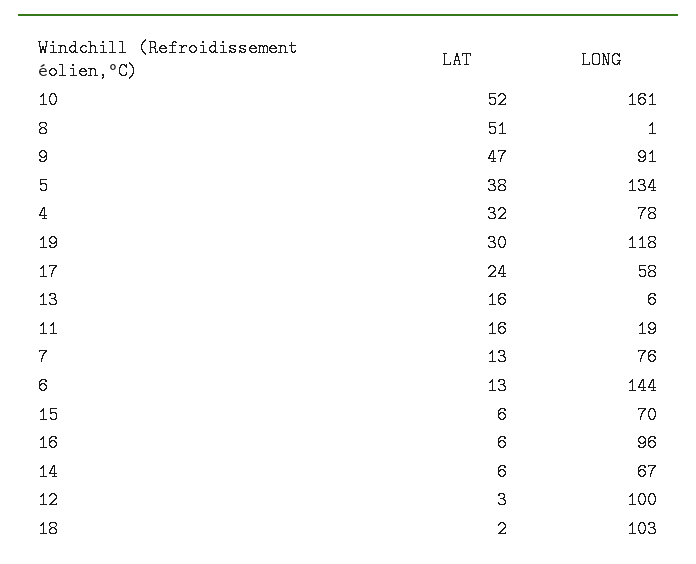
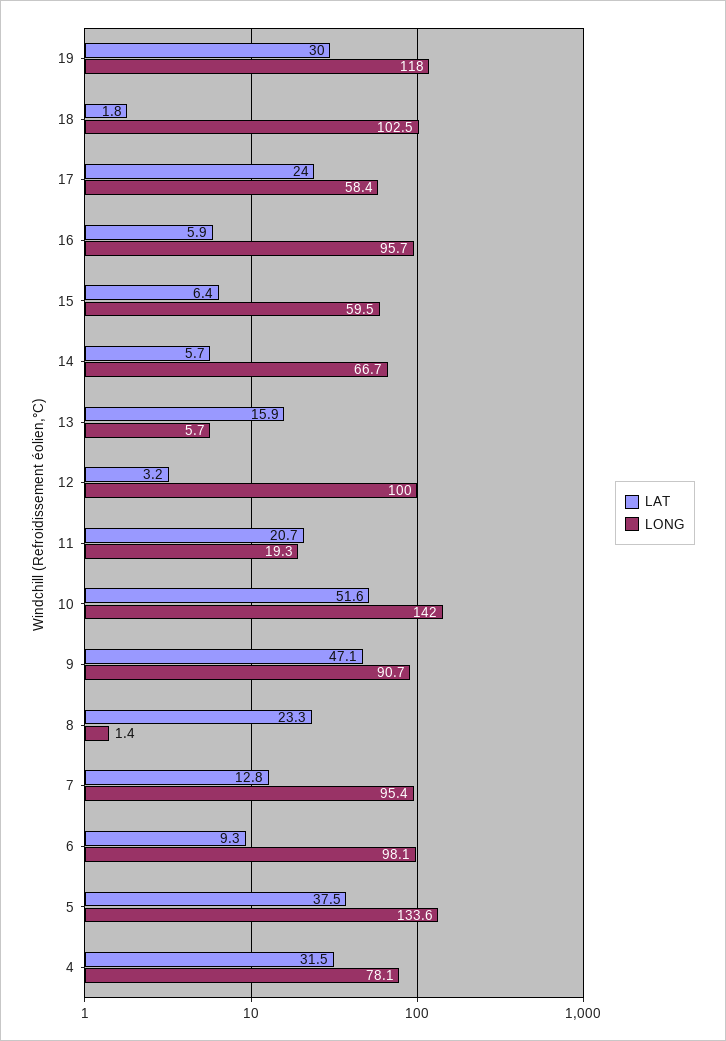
  {
    "LAT": {
      "10": 51.6,
-     "8": 51,
+     "8": 23.3,
      "9": 47.1,
      "5": 37.5,
      "4": 31.5,
      "19": 30,
      "17": 24,
      "13": 15.9,
-     "11": 16,
+     "11": 20.7,
      "7": 12.8,
-     "6": 13,
+     "6": 9.3,
      "15": 6.4,
      "16": 5.9,
      "14": 5.7,
      "12": 3.2,
      "18": 1.8
    },
    "LONG": {
-     "10": 161,
+     "10": 142,
      "8": 1.4,
      "9": 90.7,
      "5": 133.6,
      "4": 78.1,
      "19": 118,
      "17": 58.4,
      "13": 5.7,
      "11": 19.3,
-     "7": 76,
+     "7": 95.4,
-     "6": 144,
+     "6": 98.1,
-     "15": 70,
+     "15": 59.5,
      "16": 95.7,
      "14": 66.7,
      "12": 100,
      "18": 102.5
    }
  }

